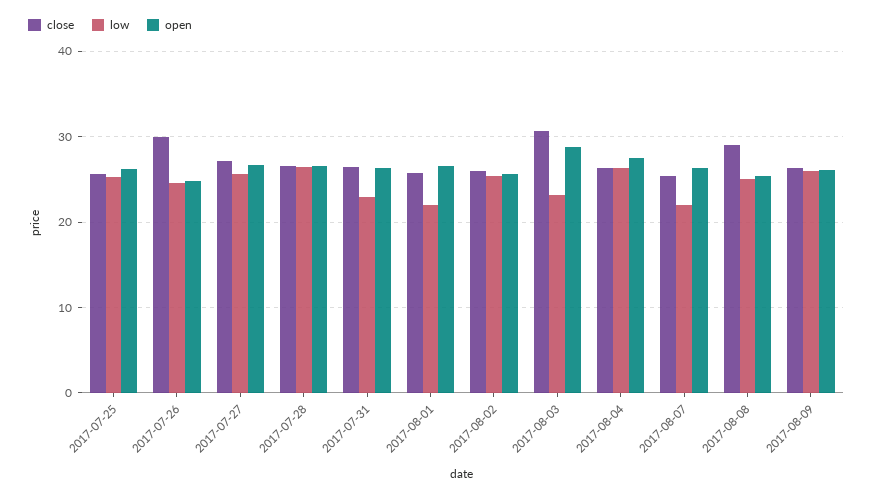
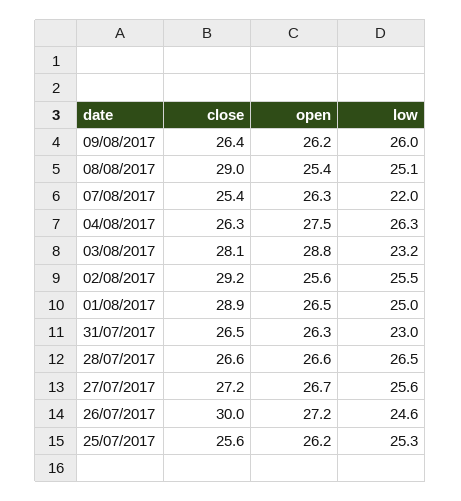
  {
    "close": {
      "2017-07-25": 25.6,
      "2017-07-26": 30,
      "2017-07-27": 27.2,
      "2017-07-28": 26.6,
      "2017-07-31": 26.5,
-     "2017-08-01": 26,
+     "2017-08-01": 28.9,
-     "2017-08-02": 26,
+     "2017-08-02": 29.2,
-     "2017-08-03": 31,
+     "2017-08-03": 28.1,
      "2017-08-04": 26.3,
      "2017-08-07": 25.4,
      "2017-08-08": 29,
      "2017-08-09": 26.4
    },
    "low": {
      "2017-07-25": 25.3,
      "2017-07-26": 24.6,
      "2017-07-27": 25.6,
      "2017-07-28": 26.5,
      "2017-07-31": 23,
-     "2017-08-01": 22,
+     "2017-08-01": 25,
      "2017-08-02": 25.5,
      "2017-08-03": 23.2,
      "2017-08-04": 26.3,
      "2017-08-07": 22,
      "2017-08-08": 25.1,
      "2017-08-09": 26
    },
    "open": {
      "2017-07-25": 26.2,
-     "2017-07-26": 25,
+     "2017-07-26": 27.2,
      "2017-07-27": 26.7,
      "2017-07-28": 26.6,
      "2017-07-31": 26.3,
      "2017-08-01": 26.5,
      "2017-08-02": 25.6,
      "2017-08-03": 28.8,
      "2017-08-04": 27.5,
      "2017-08-07": 26.3,
      "2017-08-08": 25.4,
      "2017-08-09": 26.2
    }
  }

